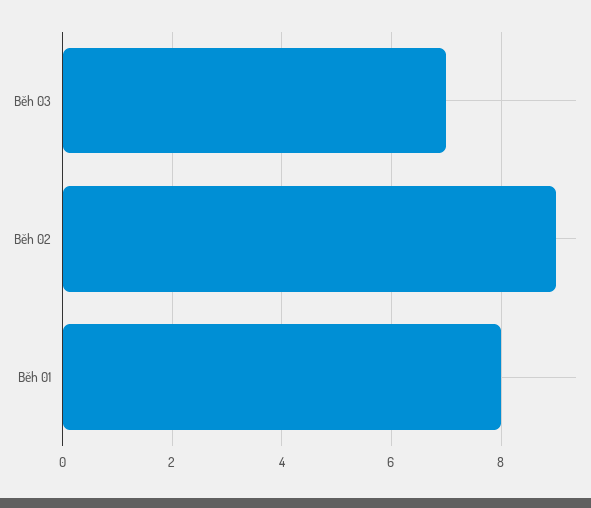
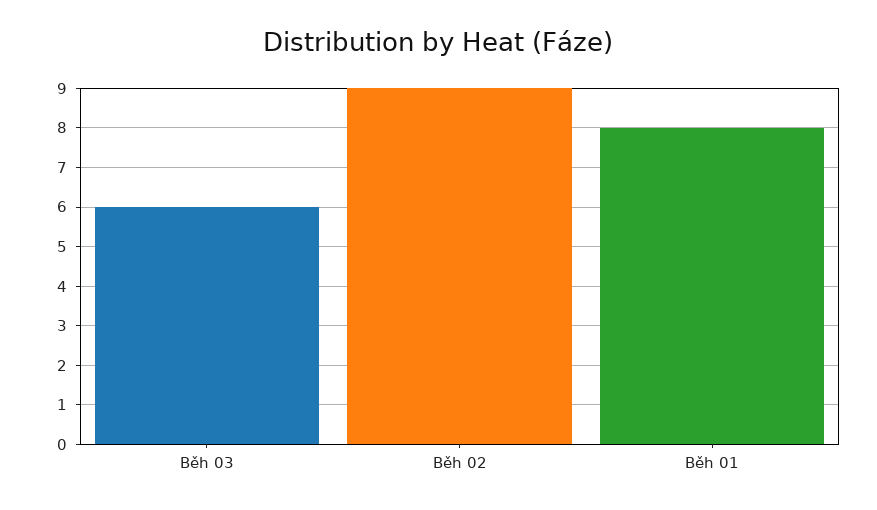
  {
-   "Běh 03": 7,
+   "Běh 03": 6,
    "Běh 02": 9,
    "Běh 01": 8
  }

